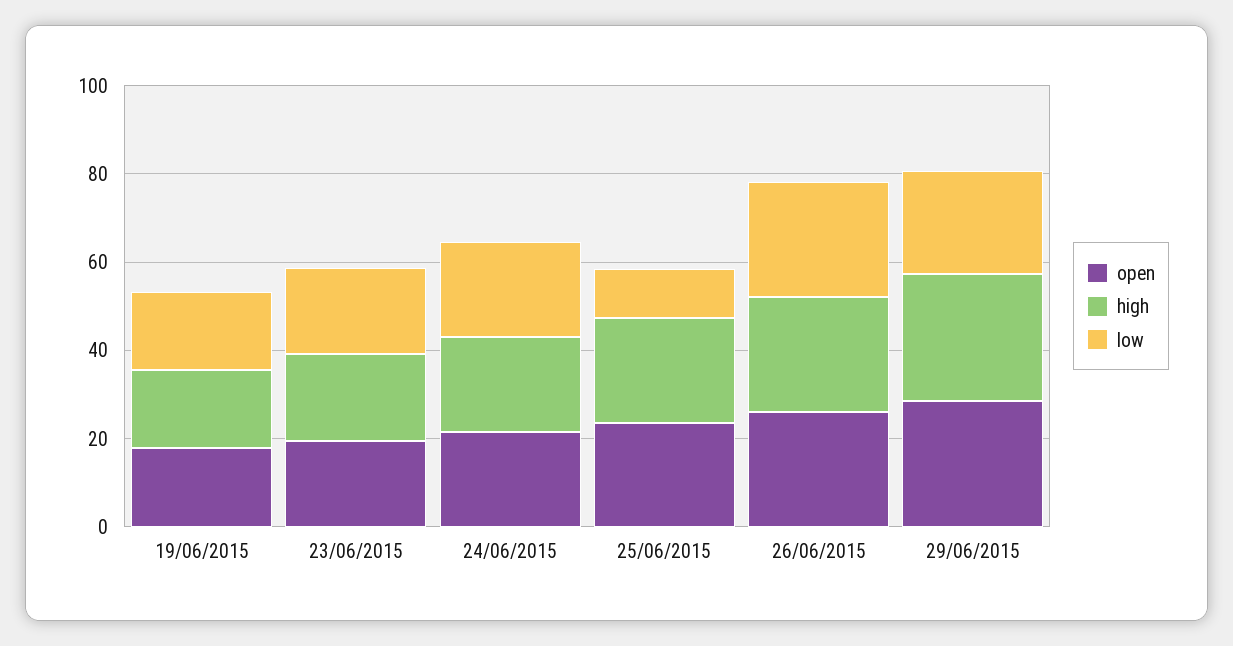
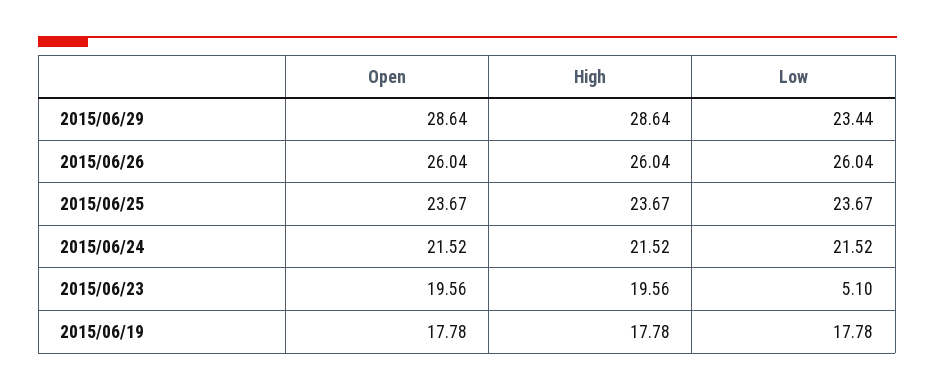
  {
    "open": {
      "19/06/2015": 17.78,
      "23/06/2015": 19.56,
      "24/06/2015": 21.52,
      "25/06/2015": 23.67,
      "26/06/2015": 26.04,
      "29/06/2015": 28.64
    },
    "high": {
      "19/06/2015": 17.78,
      "23/06/2015": 19.56,
      "24/06/2015": 21.52,
      "25/06/2015": 23.67,
      "26/06/2015": 26.04,
      "29/06/2015": 28.64
    },
    "low": {
      "19/06/2015": 17.78,
-     "23/06/2015": 20,
+     "23/06/2015": 5.1,
      "24/06/2015": 21.52,
-     "25/06/2015": 10,
+     "25/06/2015": 23.67,
      "26/06/2015": 26.04,
      "29/06/2015": 23.44
    }
  }

